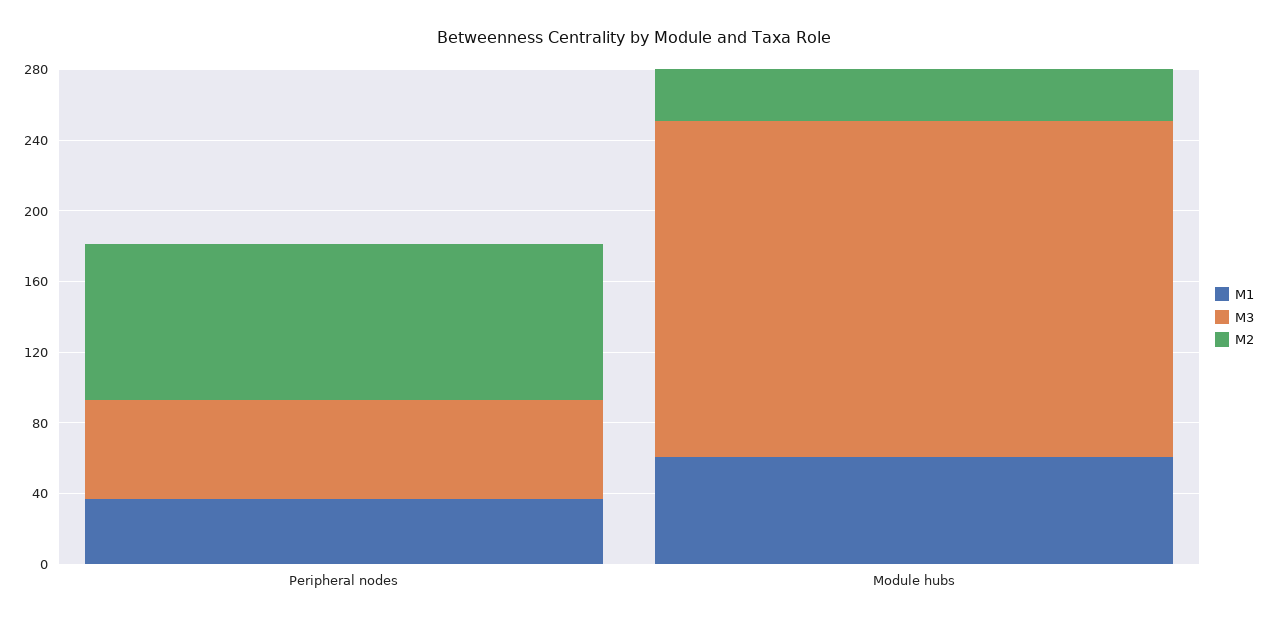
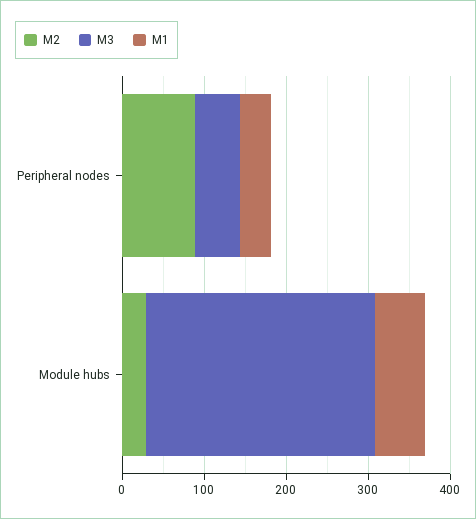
  {
    "M1": {
      "Peripheral nodes": 40,
      "Module hubs": 60
    },
    "M3": {
      "Peripheral nodes": 60,
-     "Module hubs": 190
+     "Module hubs": 280
    },
    "M2": {
      "Peripheral nodes": 90,
      "Module hubs": 30
    }
  }

